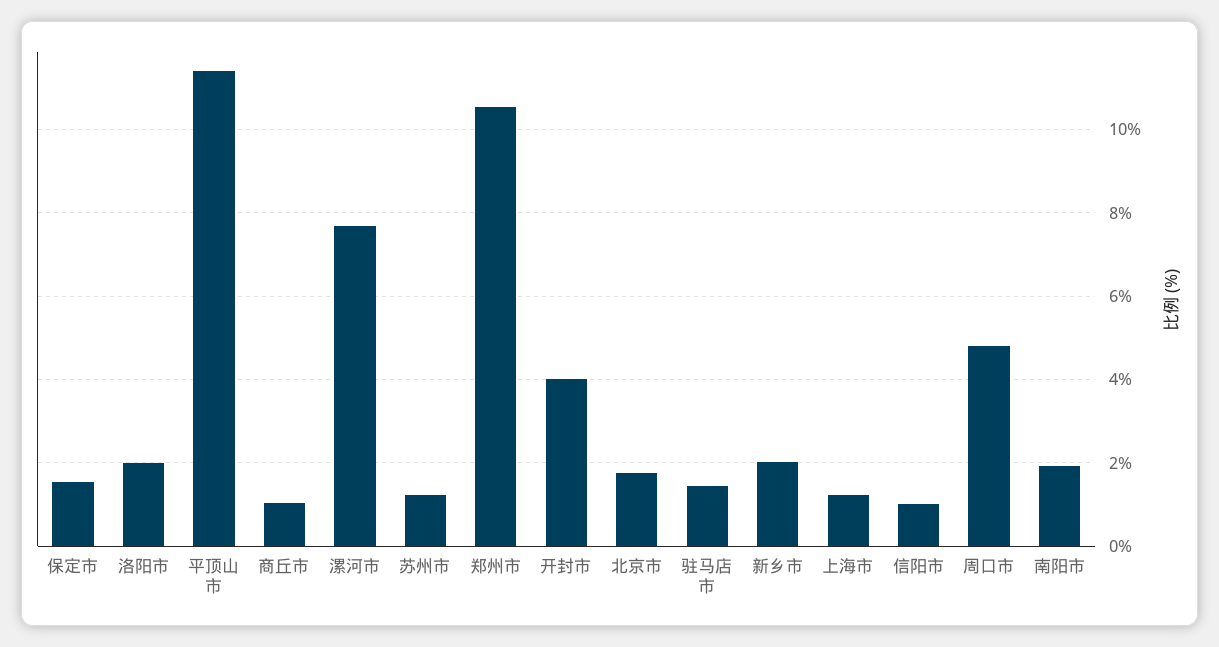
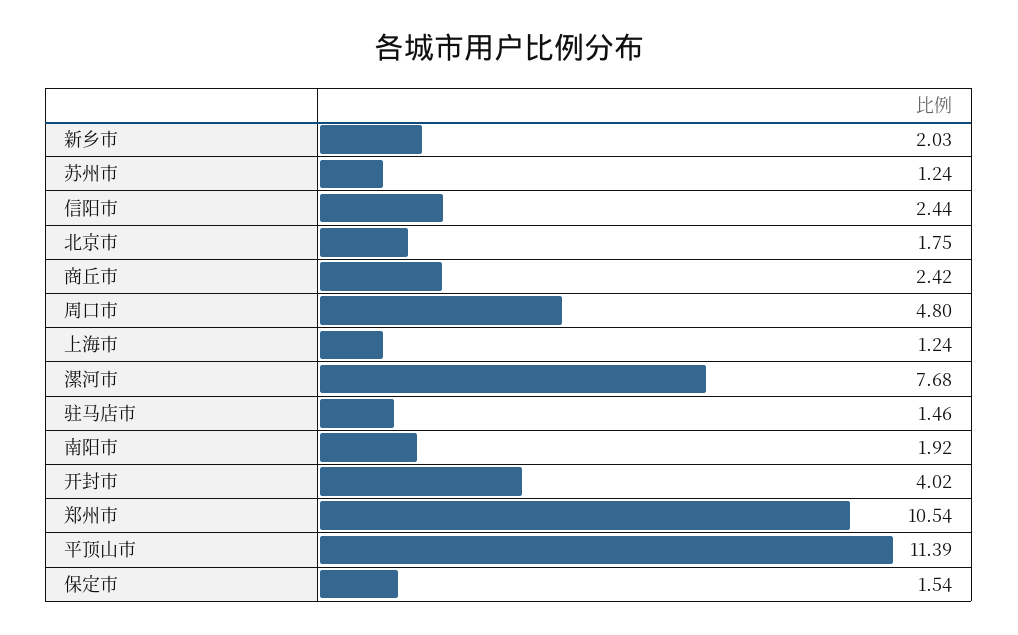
  {
    "保定市": 1.54,
-   "洛阳市": 2,
    "平顶山市": 11.39,
-   "商丘市": 1,
+   "商丘市": 2.42,
    "漯河市": 7.68,
    "苏州市": 1.24,
    "郑州市": 10.54,
    "开封市": 4.02,
    "北京市": 1.75,
    "驻马店市": 1.46,
    "新乡市": 2.03,
    "上海市": 1.24,
-   "信阳市": 1,
+   "信阳市": 2.44,
    "周口市": 4.8,
    "南阳市": 1.92
  }

